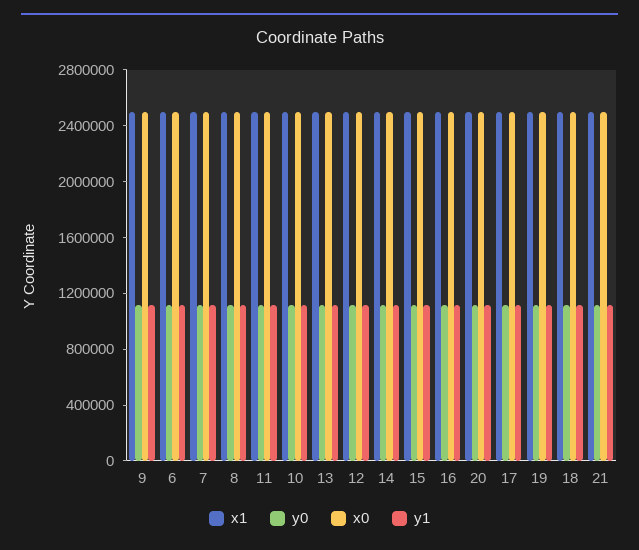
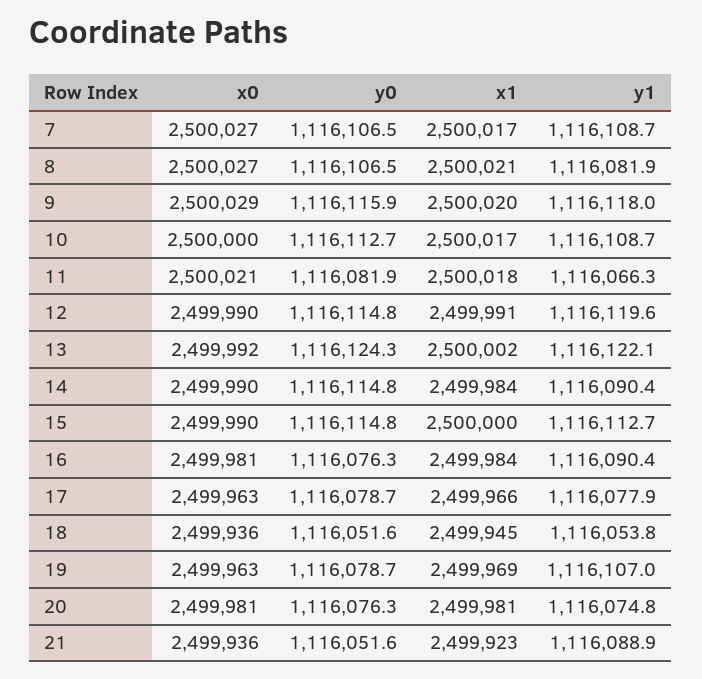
  {
    "x1": {
      "9": 2500020,
-     "6": 2500000,
      "7": 2500017,
      "8": 2500021,
      "11": 2500018,
      "10": 2500017,
      "13": 2500002,
      "12": 2499991,
      "14": 2499984,
      "15": 2500000,
      "16": 2499984,
      "20": 2499981,
      "17": 2499966,
      "19": 2499969,
      "18": 2499945,
      "21": 2499923
    },
    "y0": {
      "9": 1116115.9,
-     "6": 1100000,
      "7": 1116106.5,
      "8": 1116106.5,
      "11": 1116081.9,
      "10": 1116112.7,
      "13": 1116124.3,
      "12": 1116114.8,
      "14": 1116114.8,
      "15": 1116114.8,
      "16": 1116076.3,
      "20": 1116076.3,
      "17": 1116078.7,
      "19": 1116078.7,
      "18": 1116051.6,
      "21": 1116051.6
    },
    "x0": {
      "9": 2500029,
-     "6": 2500000,
      "7": 2500027,
      "8": 2500027,
      "11": 2500021,
      "10": 2500000,
      "13": 2499992,
      "12": 2499990,
      "14": 2499990,
      "15": 2499990,
      "16": 2499981,
      "20": 2499981,
      "17": 2499963,
      "19": 2499963,
      "18": 2499936,
      "21": 2499936
    },
    "y1": {
      "9": 1116118,
-     "6": 1100000,
      "7": 1116108.7,
      "8": 1116081.9,
      "11": 1116066.3,
      "10": 1116108.7,
      "13": 1116122.1,
      "12": 1116119.6,
      "14": 1116090.4,
      "15": 1116112.7,
      "16": 1116090.4,
      "20": 1116074.8,
      "17": 1116077.9,
      "19": 1116107,
      "18": 1116053.8,
      "21": 1116088.9
    }
  }

